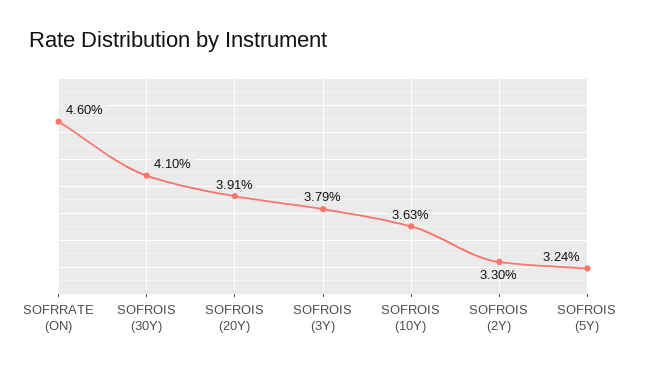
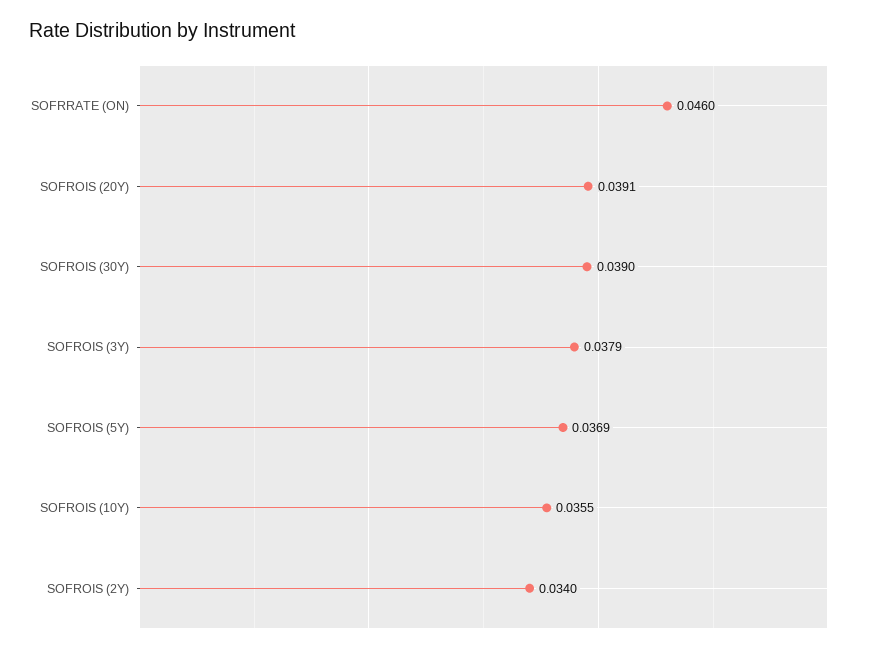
  {
    "SOFRRATE (ON)": 0.046,
-   "SOFROIS (30Y)": 0.041,
+   "SOFROIS (30Y)": 0.039,
    "SOFROIS (20Y)": 0.0391,
    "SOFROIS (3Y)": 0.0379,
-   "SOFROIS (10Y)": 0.0363,
+   "SOFROIS (10Y)": 0.0355,
-   "SOFROIS (2Y)": 0.033,
+   "SOFROIS (2Y)": 0.034,
-   "SOFROIS (5Y)": 0.0324
+   "SOFROIS (5Y)": 0.0369
  }

